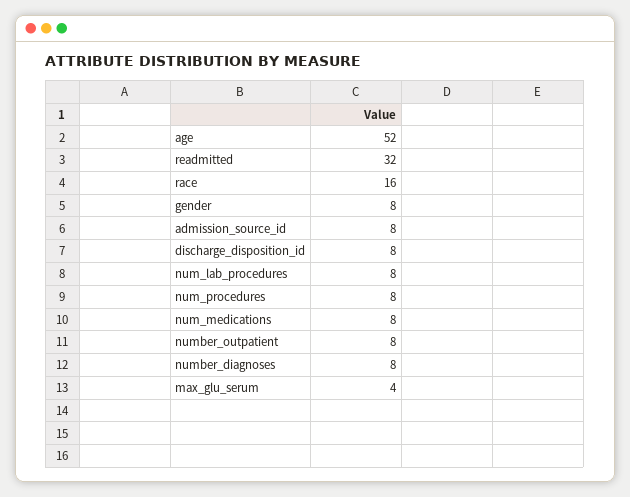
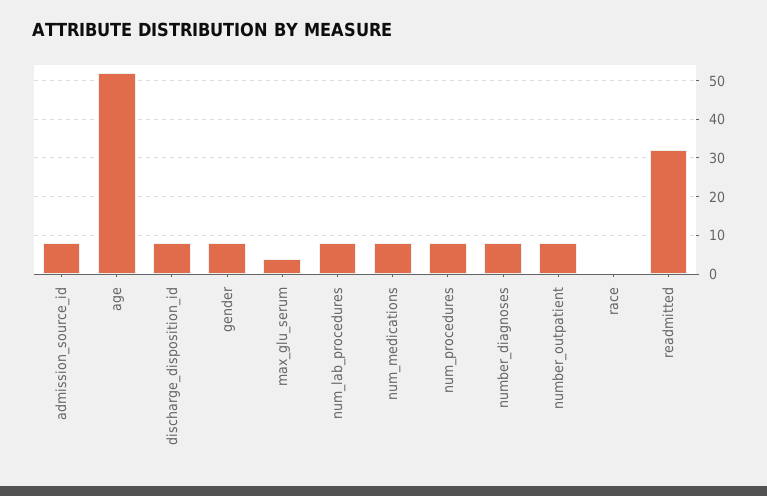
  {
    "age": 52,
    "readmitted": 32,
-   "race": 16,
+   "race": 0,
    "gender": 8,
    "admission_source_id": 8,
    "discharge_disposition_id": 8,
    "num_lab_procedures": 8,
    "num_procedures": 8,
    "num_medications": 8,
    "number_outpatient": 8,
    "number_diagnoses": 8,
    "max_glu_serum": 4
  }

